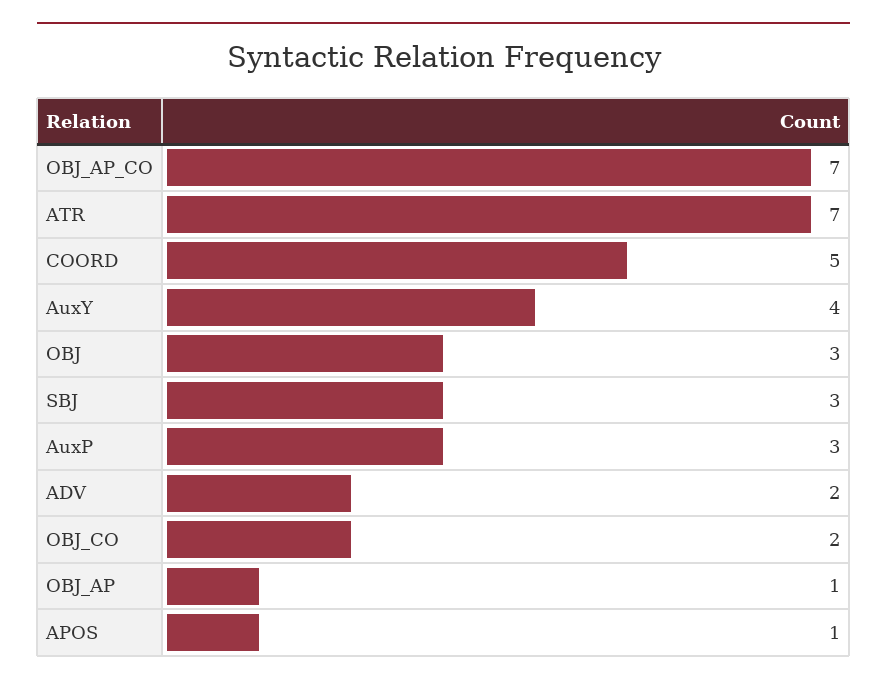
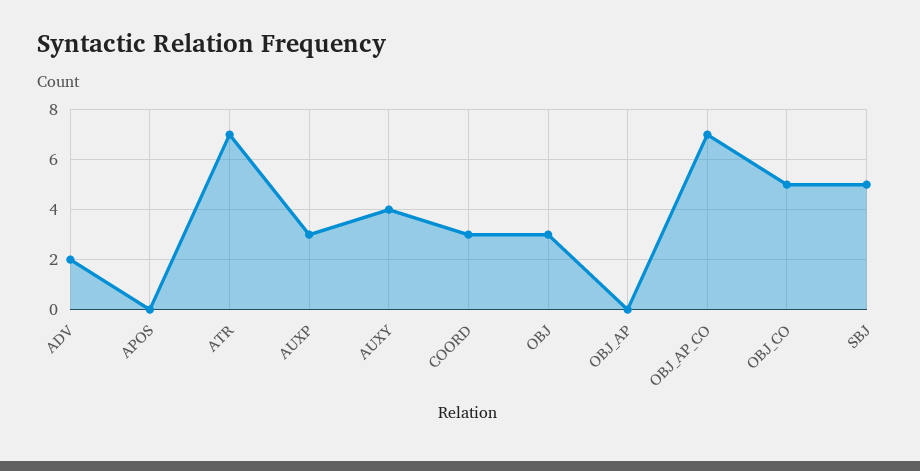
  {
    "OBJ_AP_CO": 7,
    "ATR": 7,
-   "COORD": 5,
+   "COORD": 3,
    "AuxY": 4,
    "OBJ": 3,
-   "SBJ": 3,
+   "SBJ": 5,
    "AuxP": 3,
    "ADV": 2,
-   "OBJ_CO": 2,
+   "OBJ_CO": 5,
-   "OBJ_AP": 1,
+   "OBJ_AP": 0,
-   "APOS": 1
+   "APOS": 0
  }

